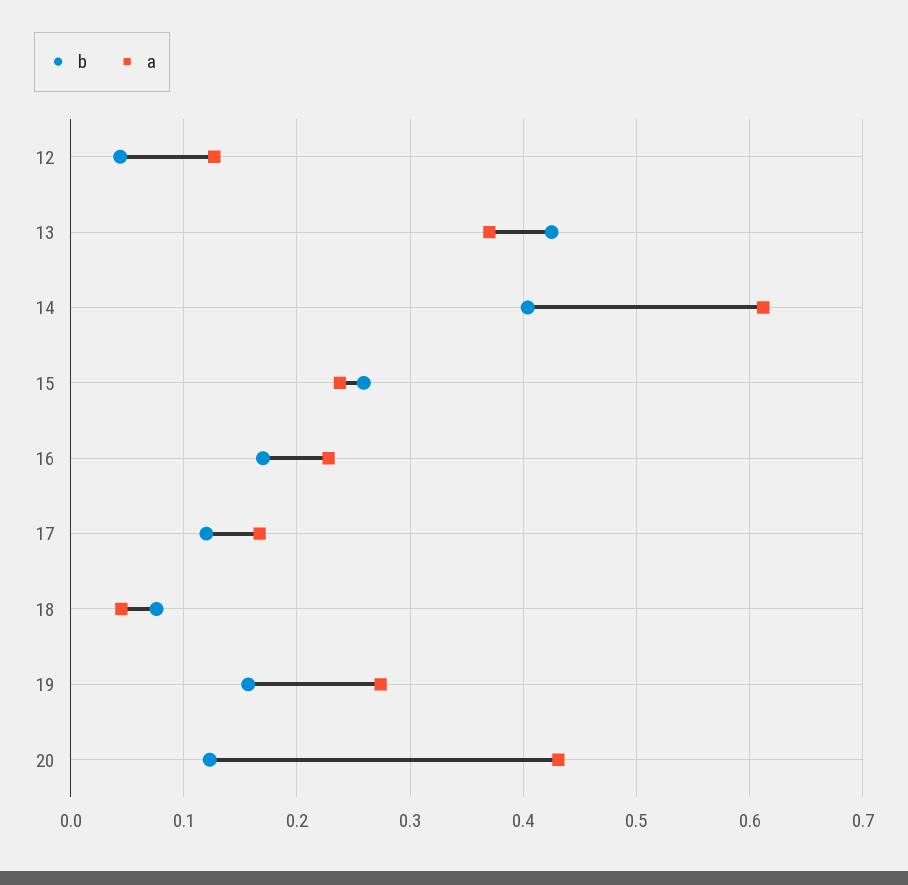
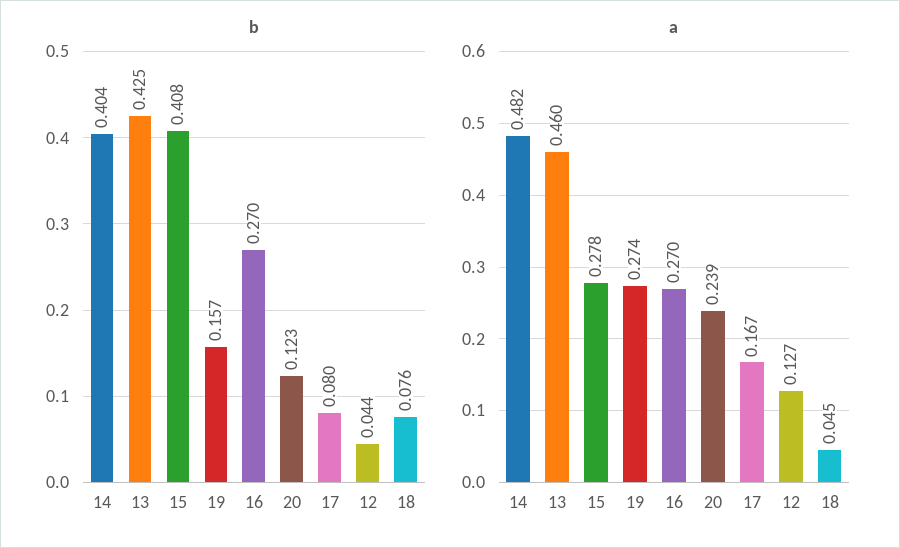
  {
    "b": {
      "12": 0.044,
      "13": 0.425,
      "14": 0.404,
-     "15": 0.26,
+     "15": 0.408,
-     "16": 0.17,
+     "16": 0.27,
-     "17": 0.12,
+     "17": 0.08,
      "18": 0.076,
      "19": 0.157,
      "20": 0.123
    },
    "a": {
      "12": 0.127,
-     "13": 0.37,
+     "13": 0.46,
-     "14": 0.61,
+     "14": 0.482,
-     "15": 0.24,
+     "15": 0.278,
-     "16": 0.23,
+     "16": 0.27,
      "17": 0.167,
      "18": 0.045,
      "19": 0.274,
-     "20": 0.43
+     "20": 0.239
    }
  }

